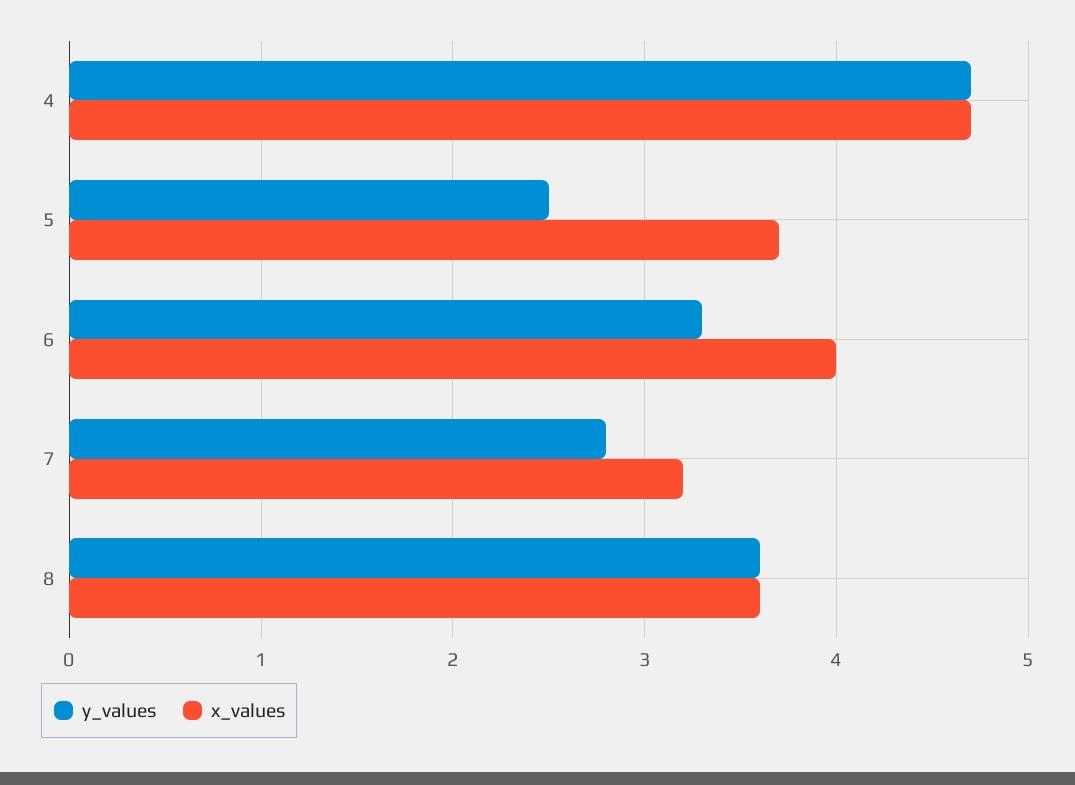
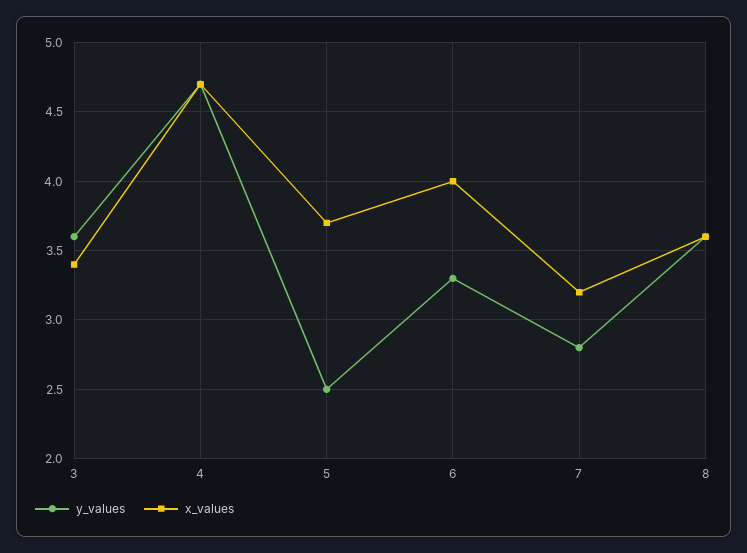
  {
    "y_values": {
      "4": 4.7,
      "5": 2.5,
      "6": 3.3,
      "7": 2.8,
-     "8": 3.6
+     "8": 3.6,
+     "3": 3.6
    },
    "x_values": {
      "4": 4.7,
      "5": 3.7,
      "6": 4,
      "7": 3.2,
-     "8": 3.6
+     "8": 3.6,
+     "3": 3.4
    }
  }

